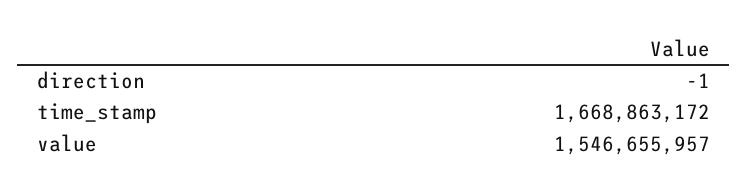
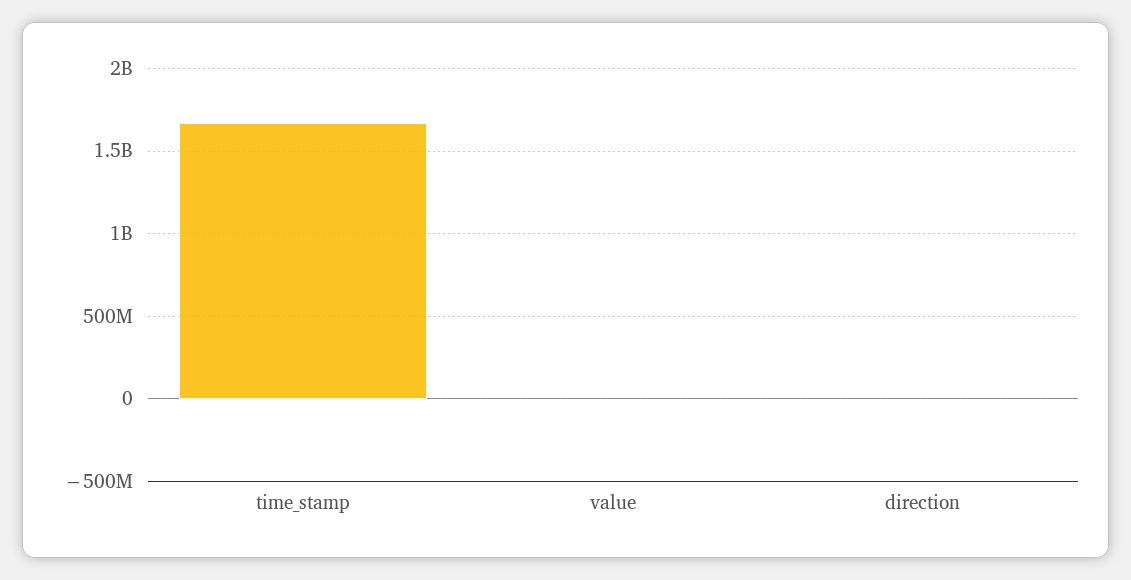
  {
    "direction": -1,
    "time_stamp": 1668863172,
-   "value": 1546655957
+   "value": 0
  }

